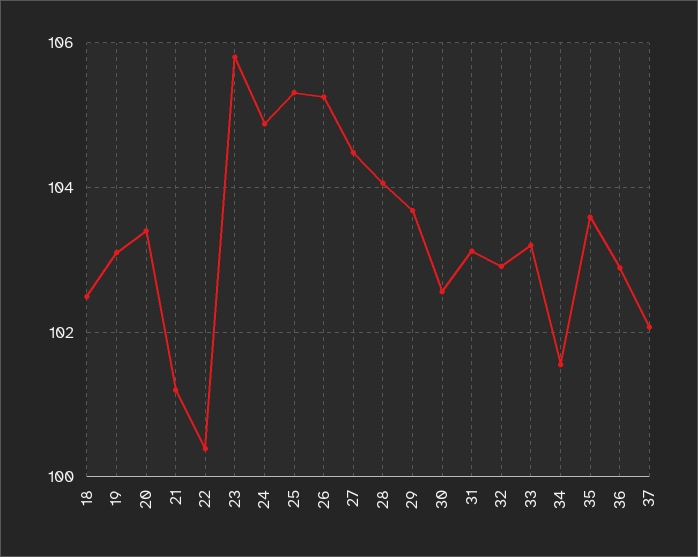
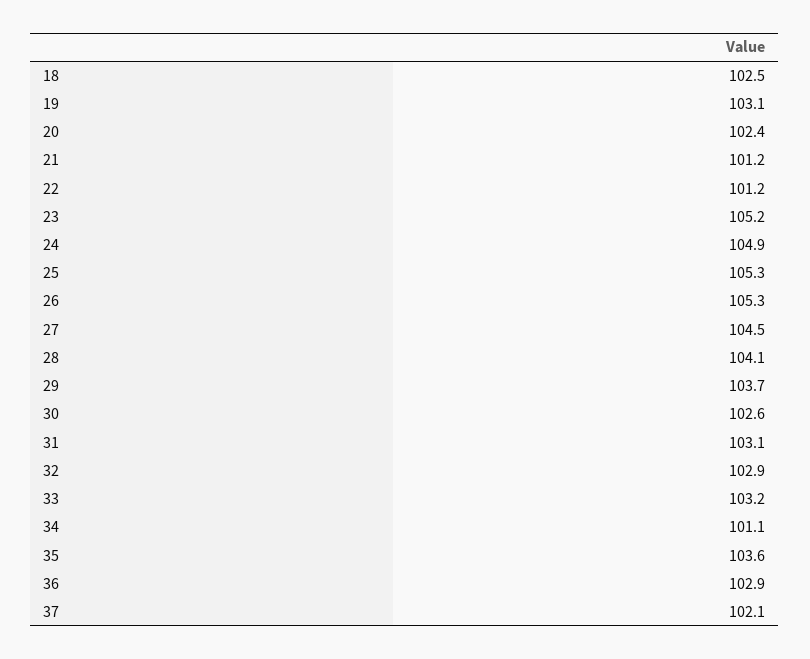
  {
    "18": 102.5,
    "19": 103.1,
-   "20": 103.4,
+   "20": 102.4,
    "21": 101.2,
-   "22": 100.4,
+   "22": 101.2,
-   "23": 105.8,
+   "23": 105.2,
    "24": 104.9,
    "25": 105.3,
    "26": 105.3,
    "27": 104.5,
    "28": 104.1,
    "29": 103.7,
    "30": 102.6,
    "31": 103.1,
    "32": 102.9,
    "33": 103.2,
-   "34": 101.6,
+   "34": 101.1,
    "35": 103.6,
    "36": 102.9,
    "37": 102.1
  }

